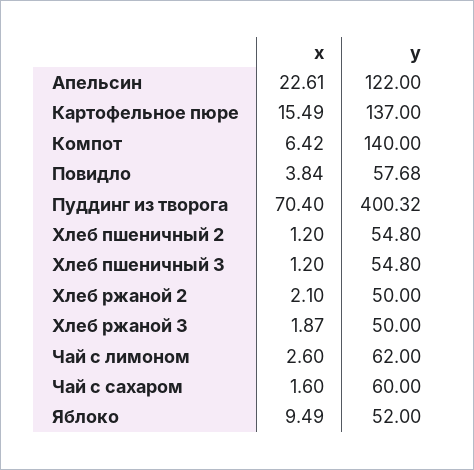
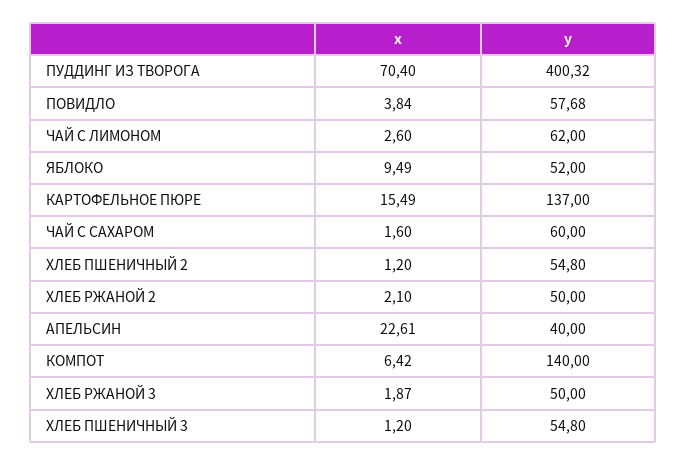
  {
    "x": {
      "Апельсин": 22.61,
      "Картофельное пюре": 15.49,
      "Компот": 6.42,
      "Повидло": 3.84,
      "Пуддинг из творога": 70.4,
      "Хлеб пшеничный 2": 1.2,
      "Хлеб пшеничный 3": 1.2,
      "Хлеб ржаной 2": 2.1,
      "Хлеб ржаной 3": 1.87,
      "Чай с лимоном": 2.6,
      "Чай с сахаром": 1.6,
      "Яблоко": 9.49
    },
    "y": {
-     "Апельсин": 122,
+     "Апельсин": 40,
      "Картофельное пюре": 137,
      "Компот": 140,
      "Повидло": 57.68,
      "Пуддинг из творога": 400.32,
      "Хлеб пшеничный 2": 54.8,
      "Хлеб пшеничный 3": 54.8,
      "Хлеб ржаной 2": 50,
      "Хлеб ржаной 3": 50,
      "Чай с лимоном": 62,
      "Чай с сахаром": 60,
      "Яблоко": 52
    }
  }

